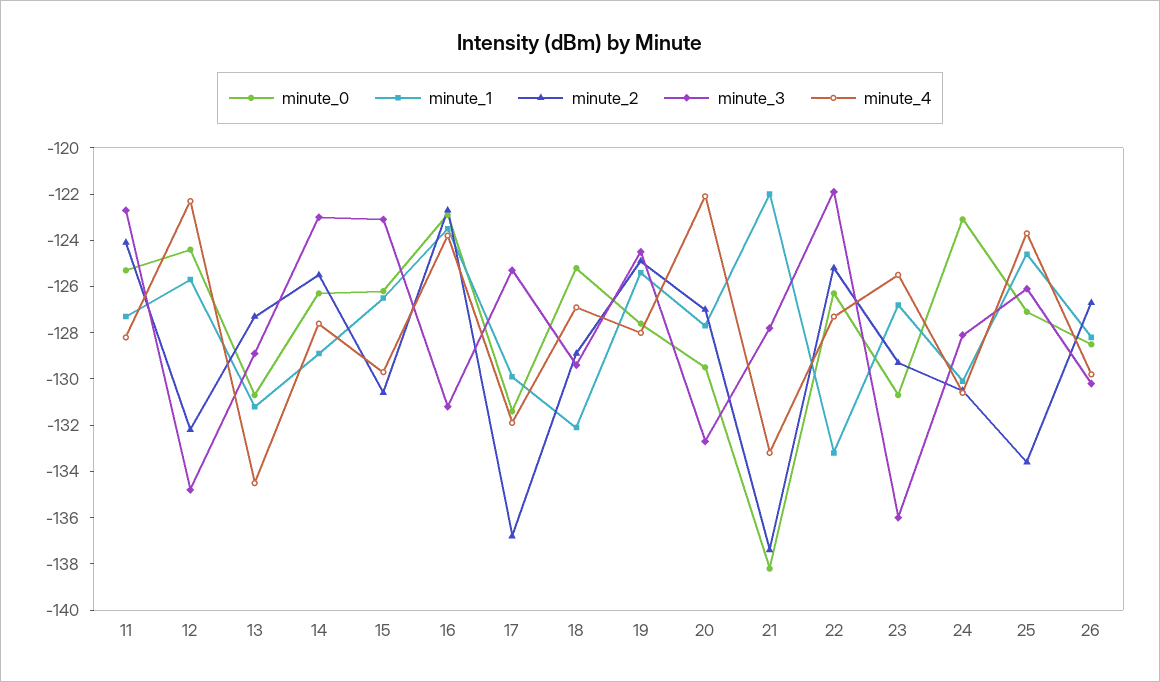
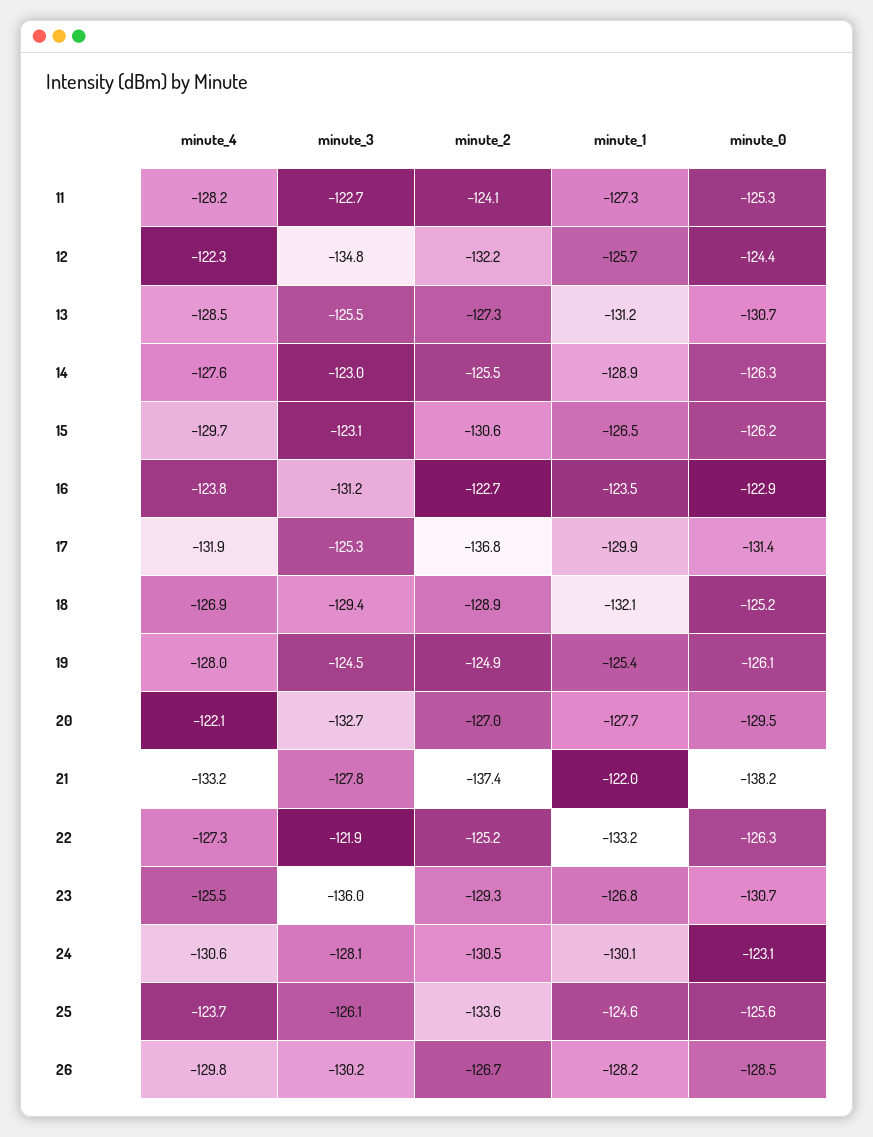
  {
    "minute_0": {
      "11": -125.3,
      "12": -124.4,
      "13": -130.7,
      "14": -126.3,
      "15": -126.2,
      "16": -122.9,
      "17": -131.4,
      "18": -125.2,
-     "19": -127.5,
+     "19": -126.1,
      "20": -129.5,
      "21": -138.2,
      "22": -126.3,
      "23": -130.7,
      "24": -123.1,
-     "25": -127,
+     "25": -125.6,
      "26": -128.5
    },
    "minute_1": {
      "11": -127.3,
      "12": -125.7,
      "13": -131.2,
      "14": -128.9,
      "15": -126.5,
      "16": -123.5,
      "17": -129.9,
      "18": -132.1,
      "19": -125.4,
      "20": -127.7,
      "21": -122,
      "22": -133.2,
      "23": -126.8,
      "24": -130.1,
      "25": -124.6,
      "26": -128.2
    },
    "minute_2": {
      "11": -124.1,
      "12": -132.2,
      "13": -127.3,
      "14": -125.5,
      "15": -130.6,
      "16": -122.7,
      "17": -136.8,
      "18": -128.9,
      "19": -124.9,
      "20": -127,
      "21": -137.4,
      "22": -125.2,
      "23": -129.3,
      "24": -130.5,
      "25": -133.6,
      "26": -126.7
    },
    "minute_3": {
      "11": -122.7,
      "12": -134.8,
-     "13": -129,
+     "13": -125.5,
      "14": -123,
      "15": -123.1,
      "16": -131.2,
      "17": -125.3,
      "18": -129.4,
      "19": -124.5,
      "20": -132.7,
      "21": -127.8,
      "22": -121.9,
      "23": -136,
      "24": -128.1,
      "25": -126.1,
      "26": -130.2
    },
    "minute_4": {
      "11": -128.2,
      "12": -122.3,
-     "13": -134.5,
+     "13": -128.5,
      "14": -127.6,
      "15": -129.7,
      "16": -123.8,
      "17": -131.9,
      "18": -126.9,
      "19": -128,
      "20": -122.1,
      "21": -133.2,
      "22": -127.3,
      "23": -125.5,
      "24": -130.6,
      "25": -123.7,
      "26": -129.8
    }
  }

